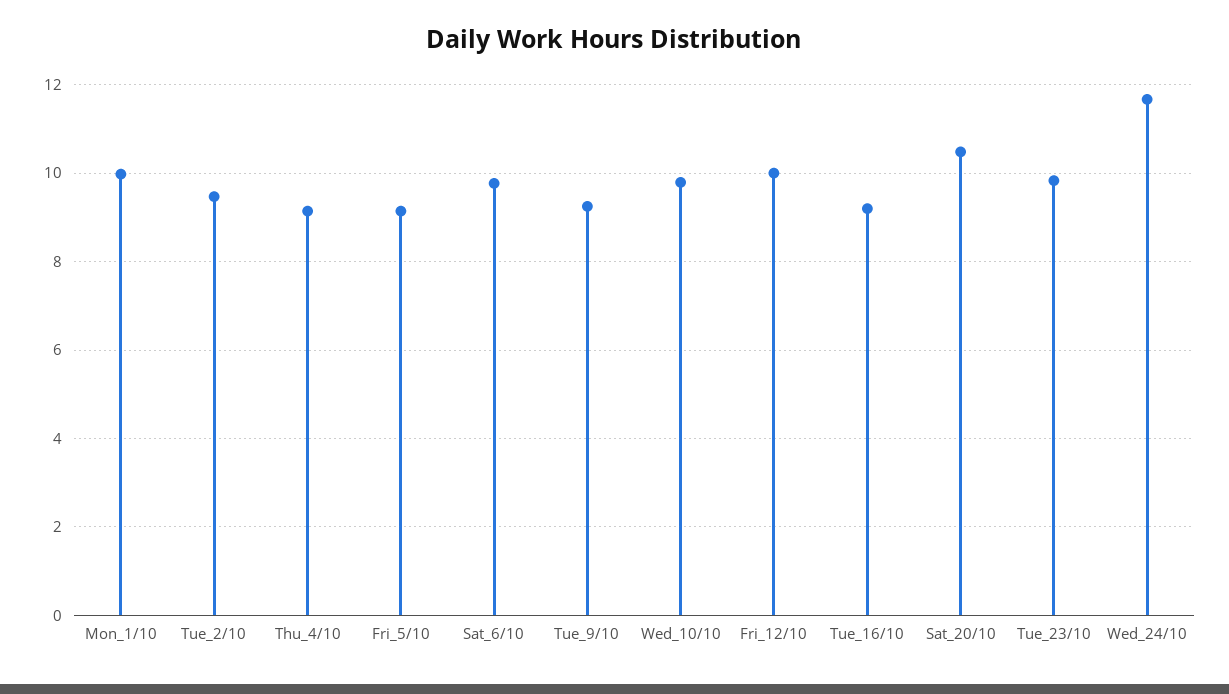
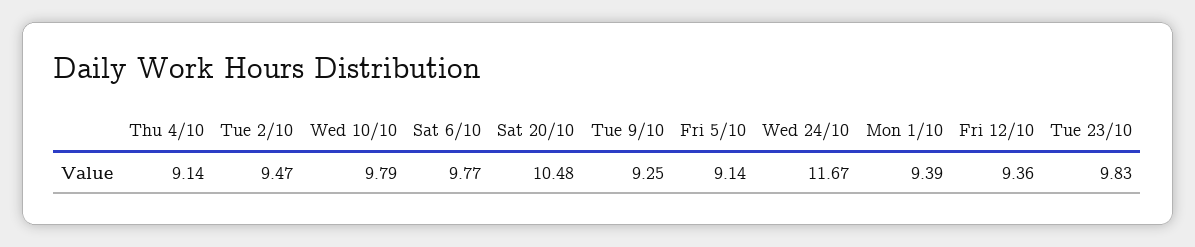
  {
-   "Mon_1/10": 10,
+   "Mon_1/10": 9.39,
    "Tue_2/10": 9.47,
    "Thu_4/10": 9.14,
    "Fri_5/10": 9.14,
    "Sat_6/10": 9.77,
    "Tue_9/10": 9.25,
    "Wed_10/10": 9.79,
-   "Fri_12/10": 10,
+   "Fri_12/10": 9.36,
-   "Tue_16/10": 9.2,
    "Sat_20/10": 10.48,
    "Tue_23/10": 9.83,
    "Wed_24/10": 11.67
  }

